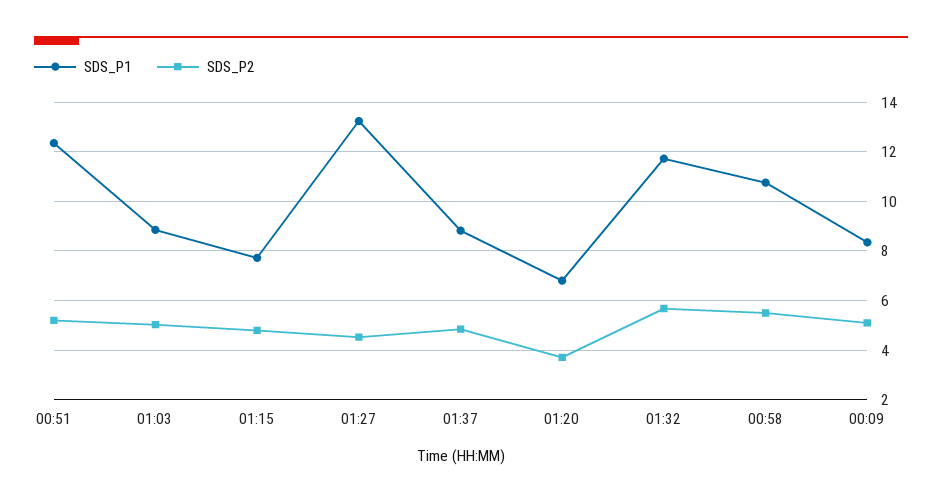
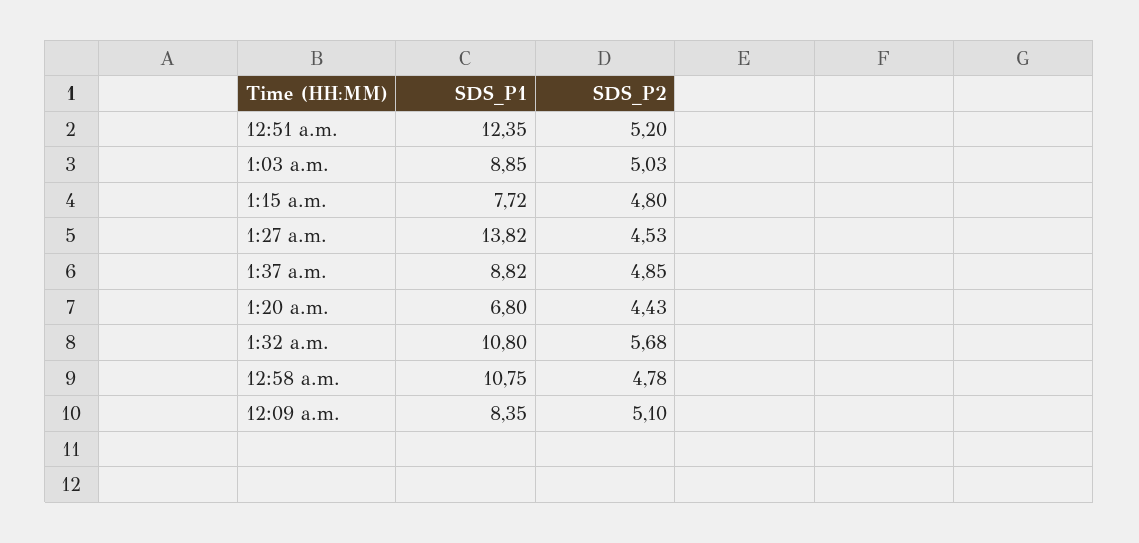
  {
    "SDS_P1": {
      "00:51": 12.35,
      "01:03": 8.85,
      "01:15": 7.72,
-     "01:27": 13.25,
+     "01:27": 13.82,
      "01:37": 8.82,
      "01:20": 6.8,
-     "01:32": 11.75,
+     "01:32": 10.8,
      "00:58": 10.75,
      "00:09": 8.35
    },
    "SDS_P2": {
      "00:51": 5.2,
      "01:03": 5.03,
      "01:15": 4.8,
      "01:27": 4.53,
      "01:37": 4.85,
-     "01:20": 3.75,
+     "01:20": 4.43,
      "01:32": 5.68,
-     "00:58": 5.5,
+     "00:58": 4.78,
      "00:09": 5.1
    }
  }

